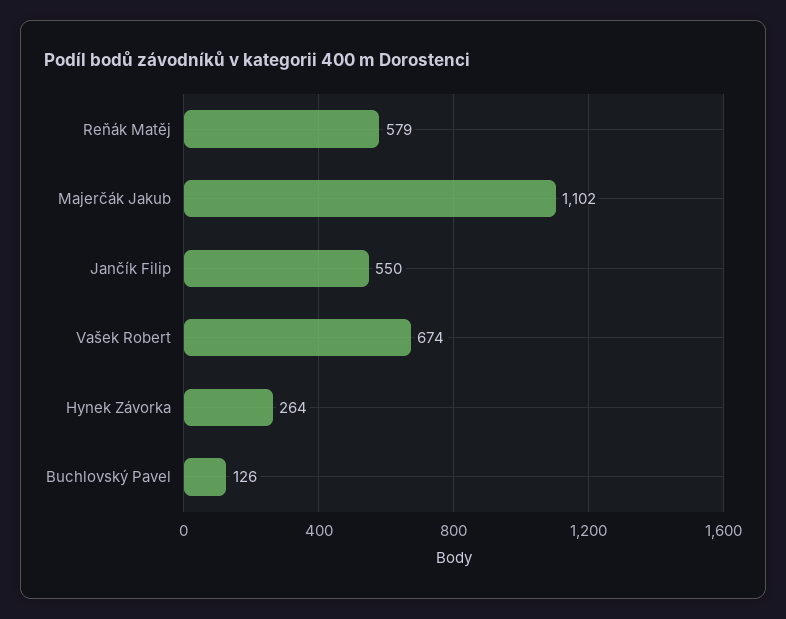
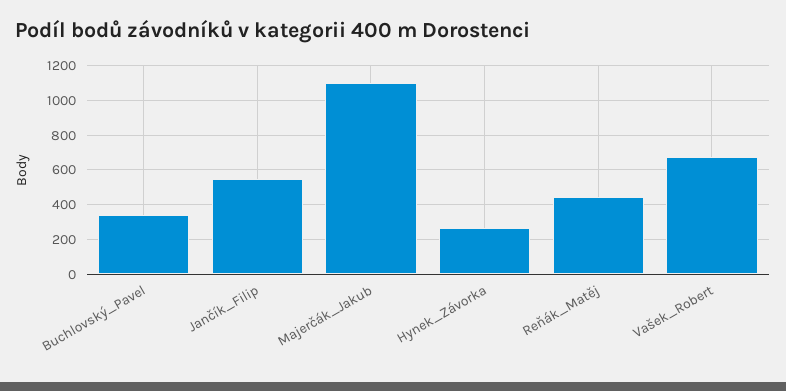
  {
-   "Reňák Matěj": 579,
+   "Reňák Matěj": 450,
    "Majerčák Jakub": 1102,
    "Jančík Filip": 550,
    "Vašek Robert": 674,
    "Hynek Závorka": 264,
-   "Buchlovský Pavel": 126
+   "Buchlovský Pavel": 350
  }

